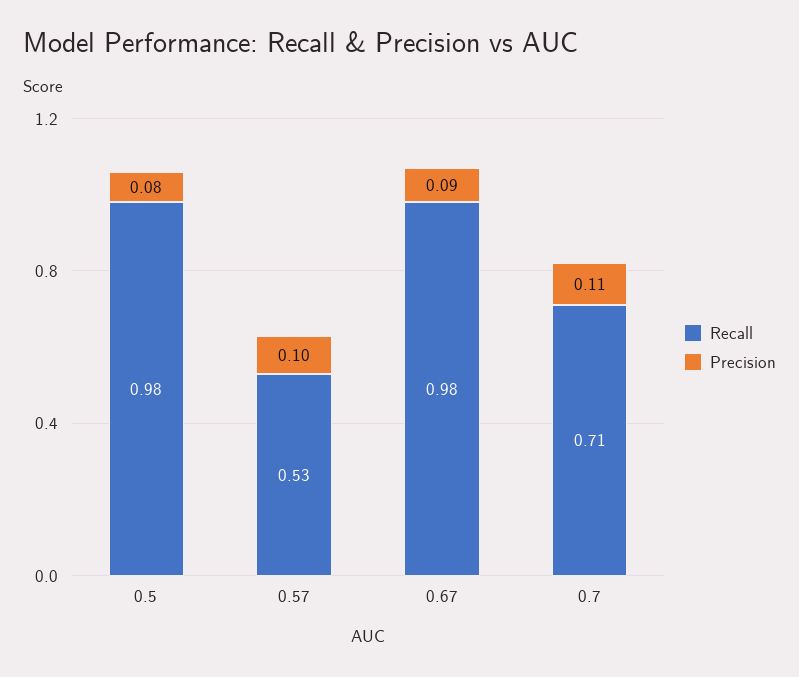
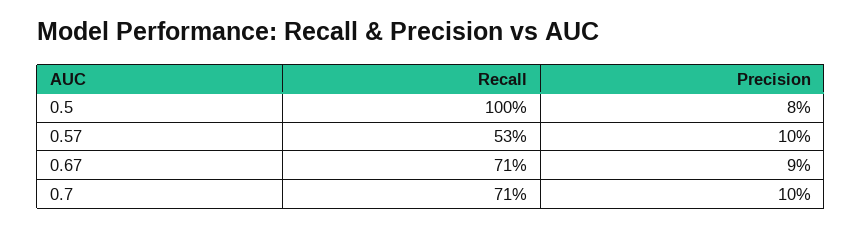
  {
    "Recall": {
-     "0.5": 0.98,
+     "0.5": 1,
      "0.57": 0.53,
-     "0.67": 0.98,
+     "0.67": 0.71,
      "0.7": 0.71
    },
    "Precision": {
      "0.5": 0.08,
      "0.57": 0.1,
      "0.67": 0.09,
-     "0.7": 0.11
+     "0.7": 0.1
    }
  }

